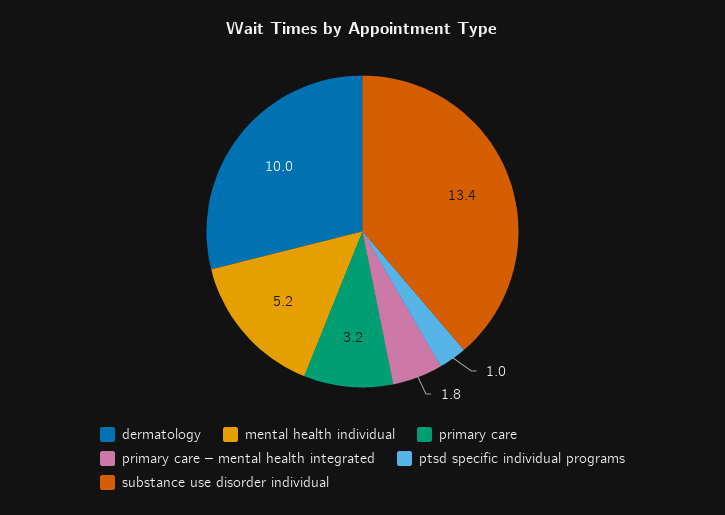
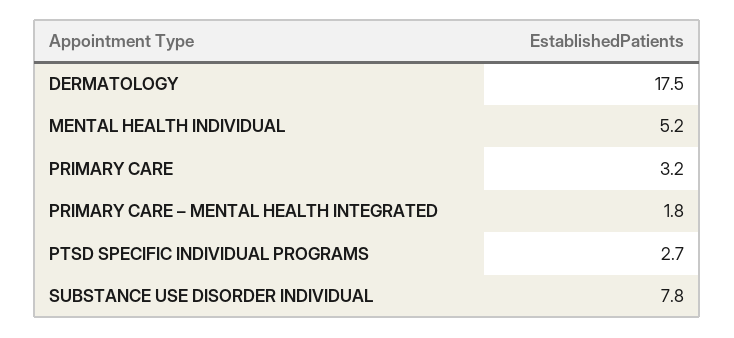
  {
-   "dermatology": 10,
+   "dermatology": 17.5,
    "mental health individual": 5.2,
    "primary care": 3.2,
    "primary care – mental health integrated": 1.8,
-   "ptsd specific individual programs": 1,
+   "ptsd specific individual programs": 2.7,
-   "substance use disorder individual": 13.4
+   "substance use disorder individual": 7.8
  }

